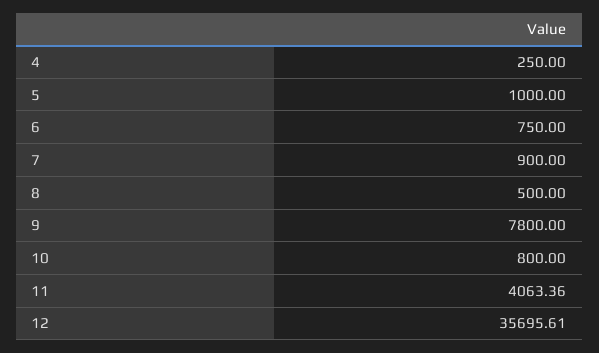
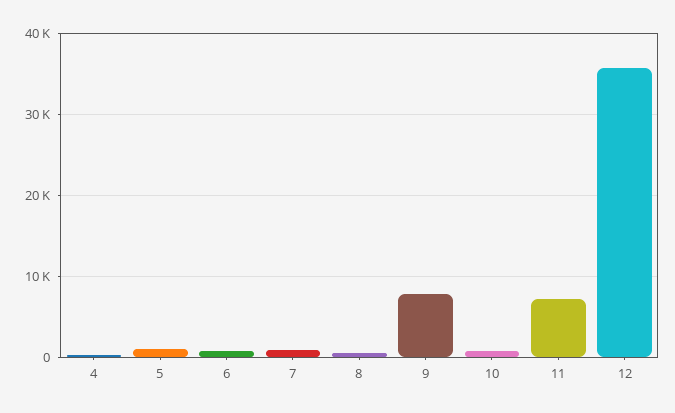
  {
    "4": 250,
    "5": 1000,
    "6": 750,
    "7": 900,
    "8": 500,
    "9": 7800,
    "10": 800,
-   "11": 4063.36,
+   "11": 7000,
    "12": 35695.61
  }

